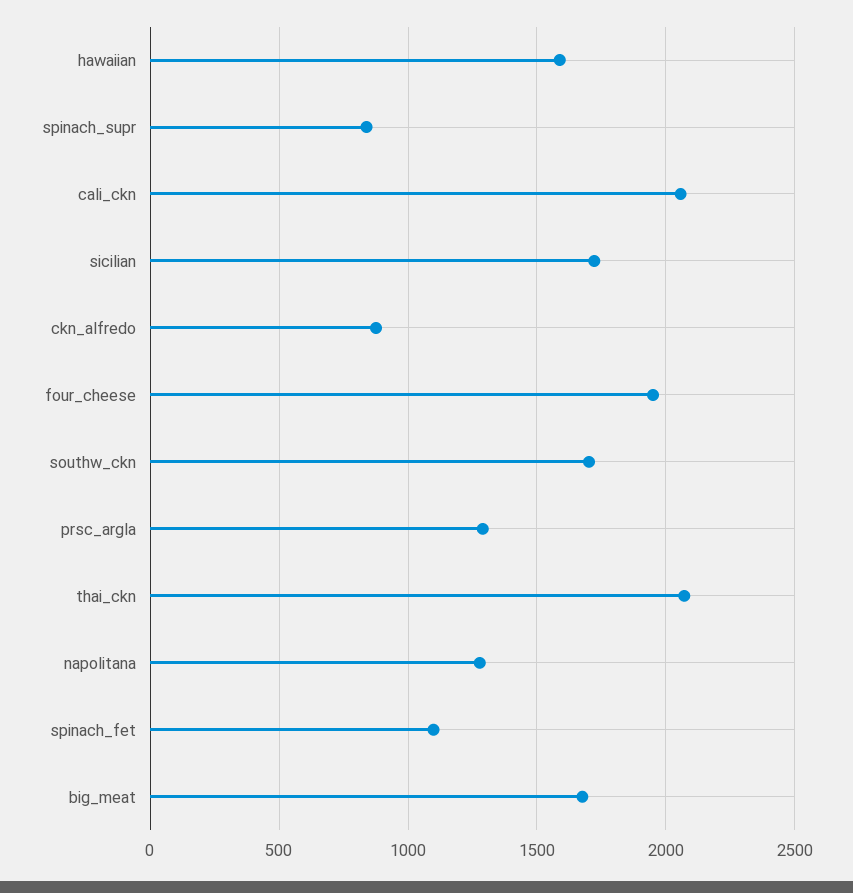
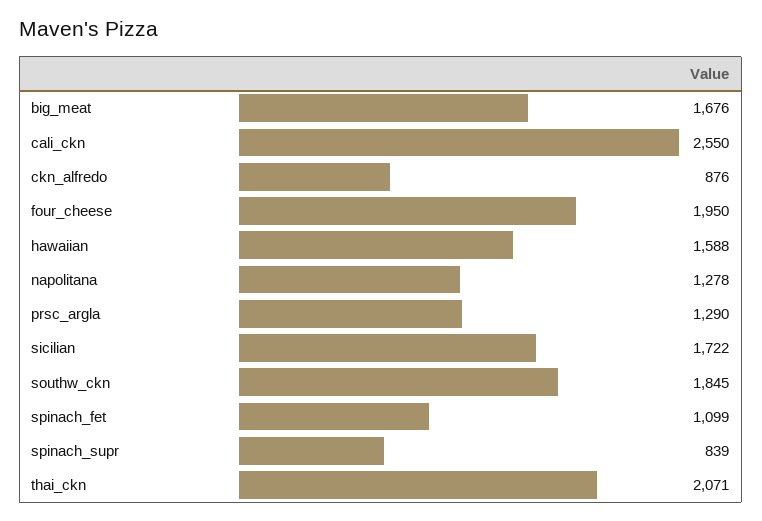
  {
    "hawaiian": 1588,
    "spinach_supr": 839,
-   "cali_ckn": 2050,
+   "cali_ckn": 2550,
    "sicilian": 1722,
    "ckn_alfredo": 876,
    "four_cheese": 1950,
-   "southw_ckn": 1700,
+   "southw_ckn": 1845,
    "prsc_argla": 1290,
    "thai_ckn": 2071,
    "napolitana": 1278,
    "spinach_fet": 1099,
    "big_meat": 1676
  }

